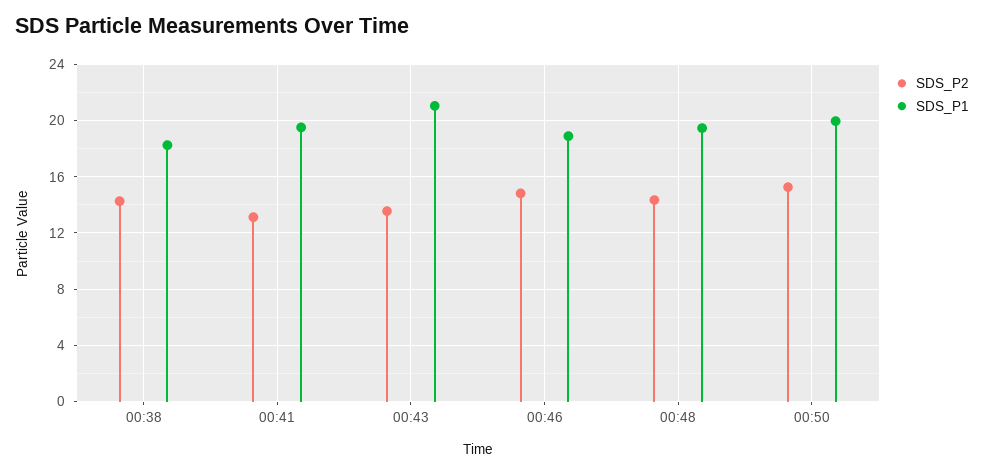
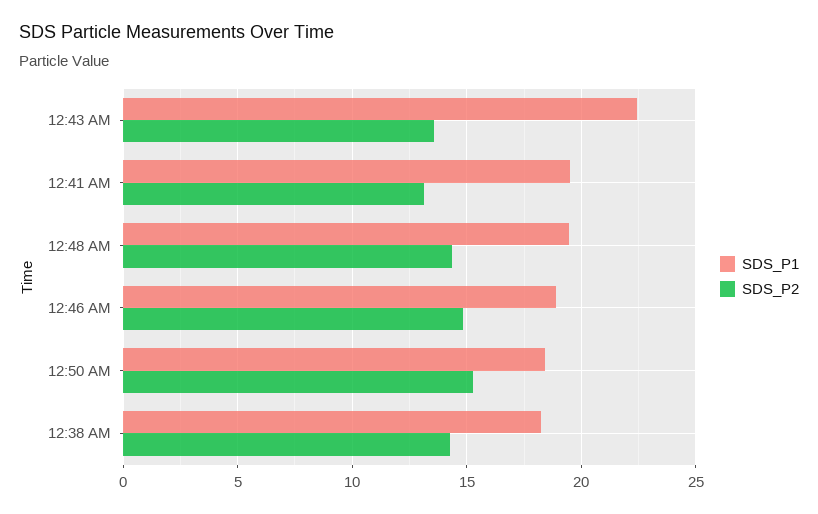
  {
    "SDS_P2": {
      "00:38": 14.5,
      "00:41": 13,
      "00:43": 13.5,
      "00:46": 15,
      "00:48": 14.5,
      "00:50": 15.5
    },
    "SDS_P1": {
      "00:38": 18.5,
      "00:41": 19.5,
-     "00:43": 21,
+     "00:43": 22.5,
      "00:46": 19,
      "00:48": 19.5,
-     "00:50": 20
+     "00:50": 18.5
    }
  }

